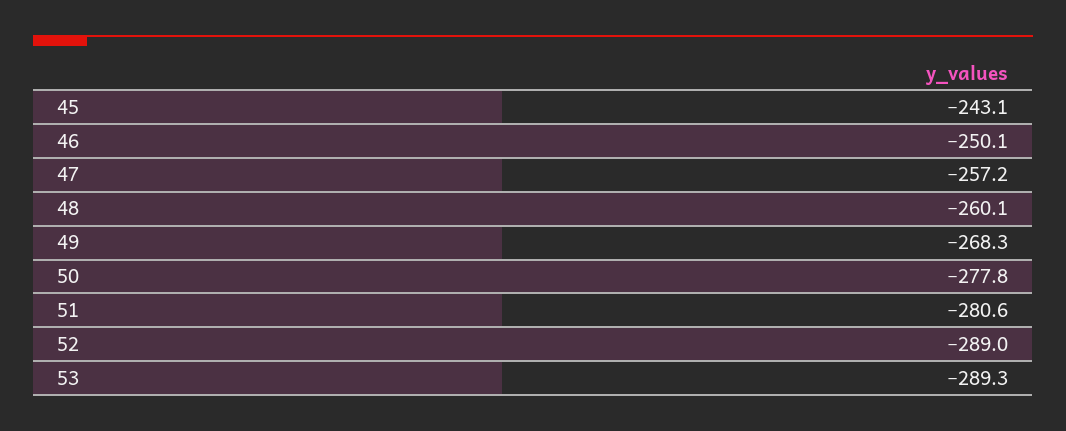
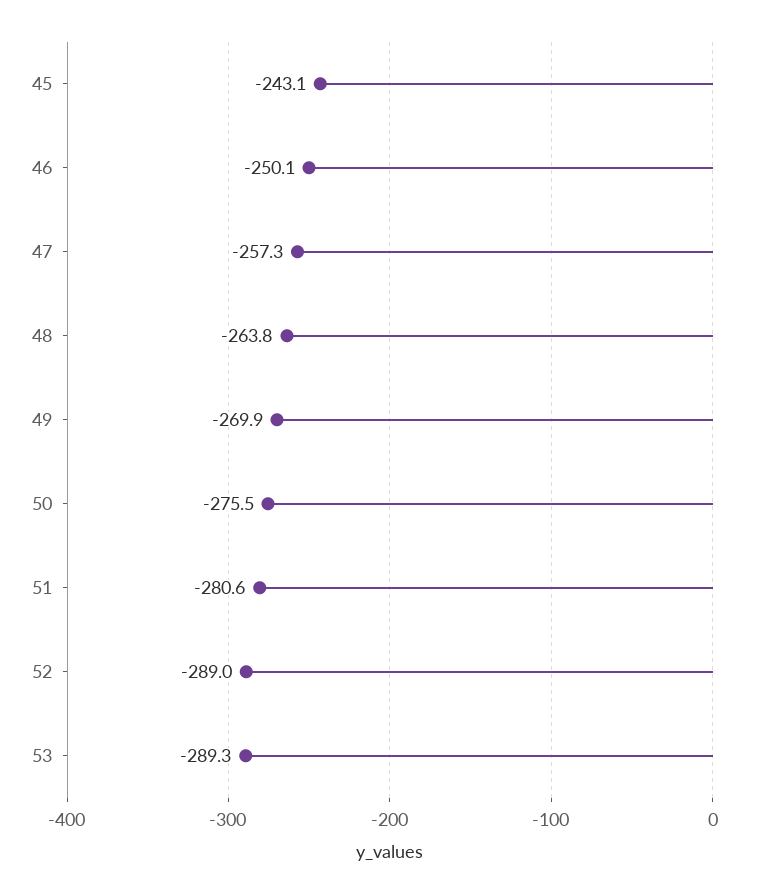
  {
    "45": -243.1,
    "46": -250.1,
-   "47": -257.2,
+   "47": -257.3,
-   "48": -260.1,
+   "48": -263.8,
-   "49": -268.3,
+   "49": -269.9,
-   "50": -277.8,
+   "50": -275.5,
    "51": -280.6,
    "52": -289,
    "53": -289.3
  }

